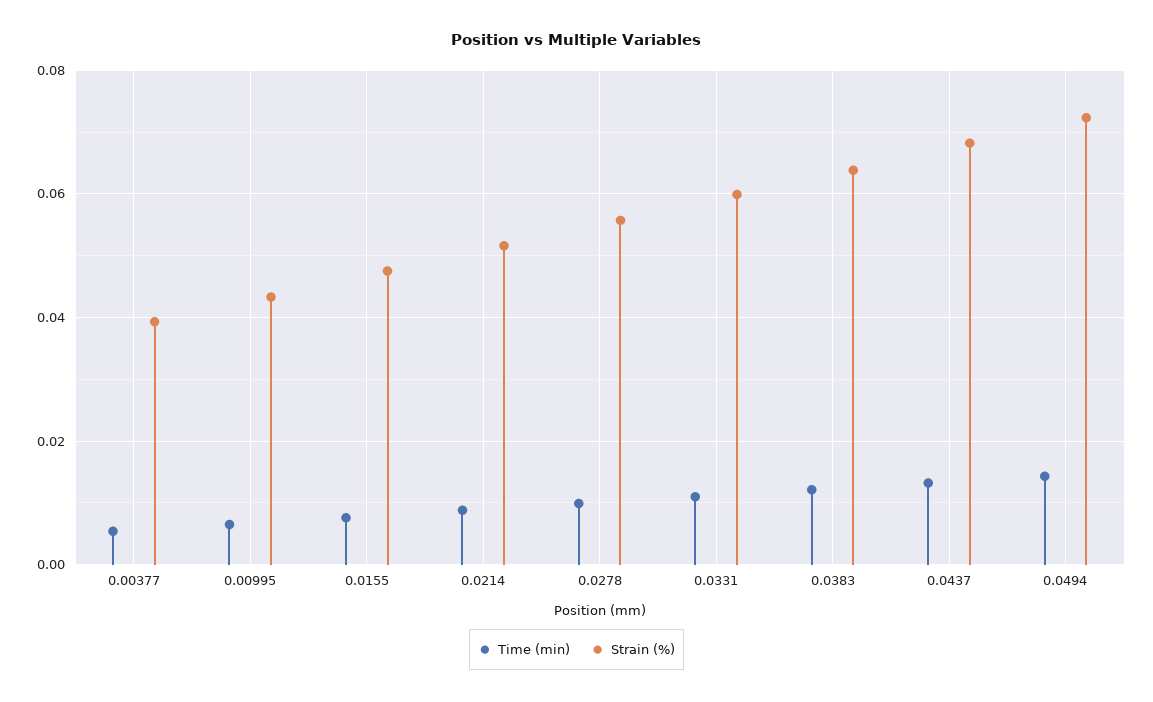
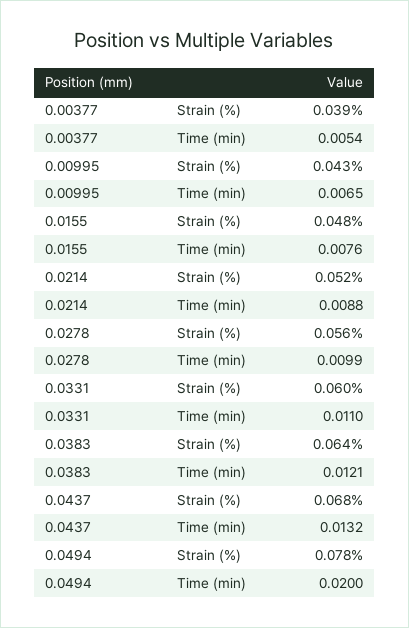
  {
    "Time (min)": {
      "0.00377": 0.0054,
      "0.00995": 0.0065,
      "0.0155": 0.0076,
      "0.0214": 0.0088,
      "0.0278": 0.0099,
      "0.0331": 0.011,
      "0.0383": 0.0121,
      "0.0437": 0.0132,
-     "0.0494": 0.014
+     "0.0494": 0.02
    },
    "Strain (%)": {
      "0.00377": 0.039,
      "0.00995": 0.043,
      "0.0155": 0.048,
      "0.0214": 0.052,
      "0.0278": 0.056,
      "0.0331": 0.06,
      "0.0383": 0.064,
      "0.0437": 0.068,
-     "0.0494": 0.072
+     "0.0494": 0.078
    }
  }

